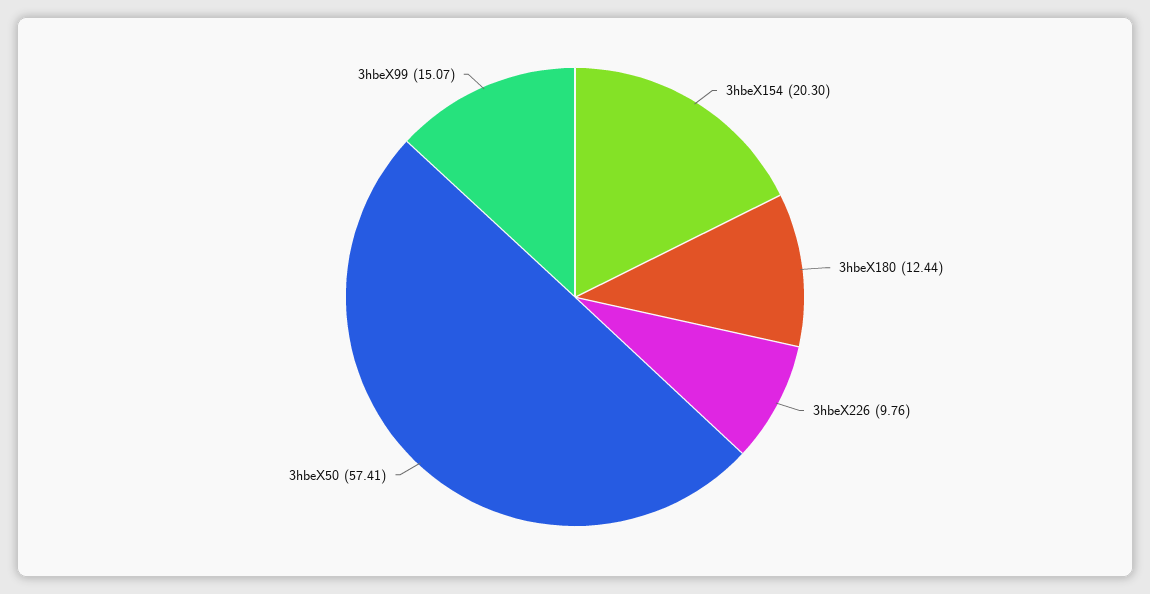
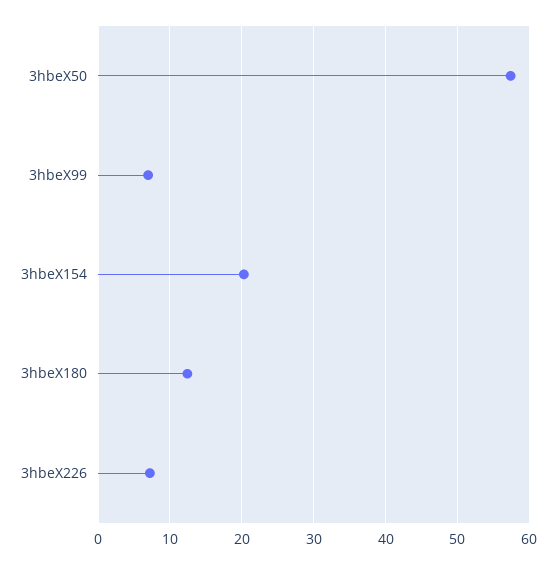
  {
    "3hbeX154": 20.3,
    "3hbeX180": 12.44,
-   "3hbeX226": 9.76,
+   "3hbeX226": 7,
    "3hbeX50": 57.41,
-   "3hbeX99": 15.07
+   "3hbeX99": 7
  }

